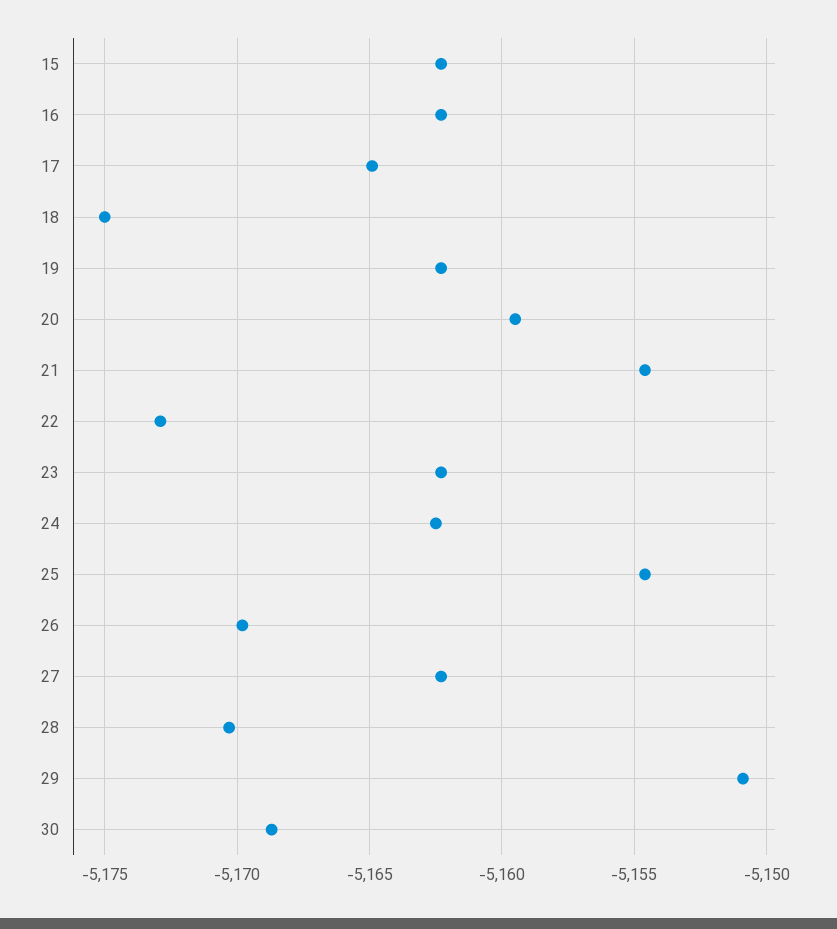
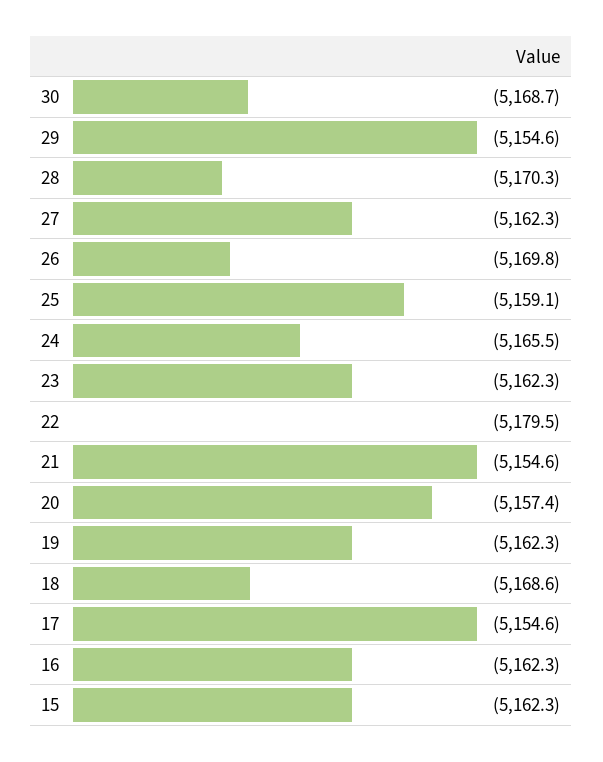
  {
    "15": -5162.3,
    "16": -5162.3,
-   "17": -5165,
+   "17": -5154.6,
-   "18": -5175,
+   "18": -5168.6,
    "19": -5162.3,
-   "20": -5159.5,
+   "20": -5157.4,
    "21": -5154.6,
-   "22": -5173,
+   "22": -5179.5,
    "23": -5162.3,
-   "24": -5162.5,
+   "24": -5165.5,
-   "25": -5154.5,
+   "25": -5159.1,
    "26": -5169.8,
    "27": -5162.3,
    "28": -5170.3,
-   "29": -5151,
+   "29": -5154.6,
    "30": -5168.7
  }

